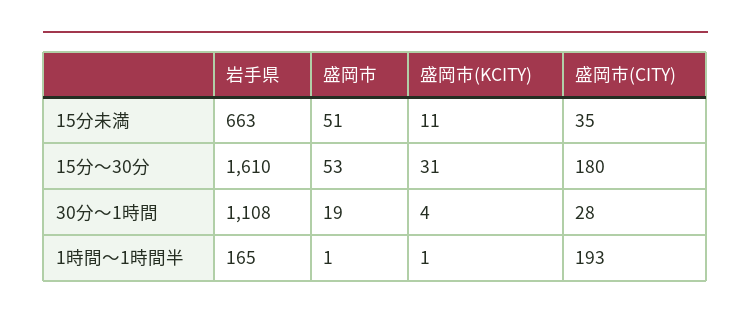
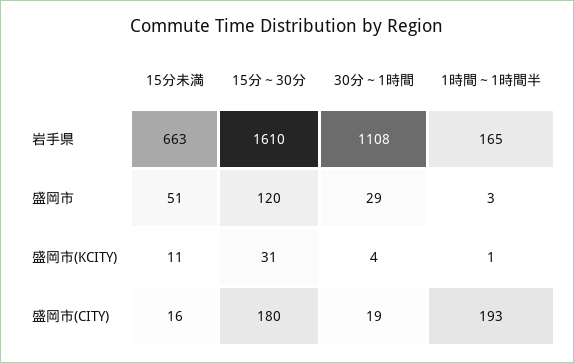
  {
    "岩手県": {
      "15分未満": 663,
      "15分～30分": 1610,
      "30分～1時間": 1108,
      "1時間～1時間半": 165
    },
    "盛岡市": {
      "15分未満": 51,
-     "15分～30分": 53,
+     "15分～30分": 120,
-     "30分～1時間": 19,
+     "30分～1時間": 29,
-     "1時間～1時間半": 1
+     "1時間～1時間半": 3
    },
    "盛岡市(KCITY)": {
      "15分未満": 11,
      "15分～30分": 31,
      "30分～1時間": 4,
      "1時間～1時間半": 1
    },
    "盛岡市(CITY)": {
-     "15分未満": 35,
+     "15分未満": 16,
      "15分～30分": 180,
-     "30分～1時間": 28,
+     "30分～1時間": 19,
      "1時間～1時間半": 193
    }
  }

